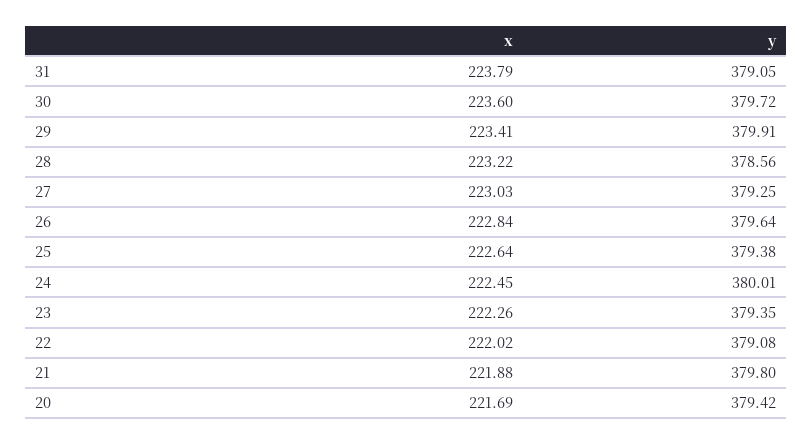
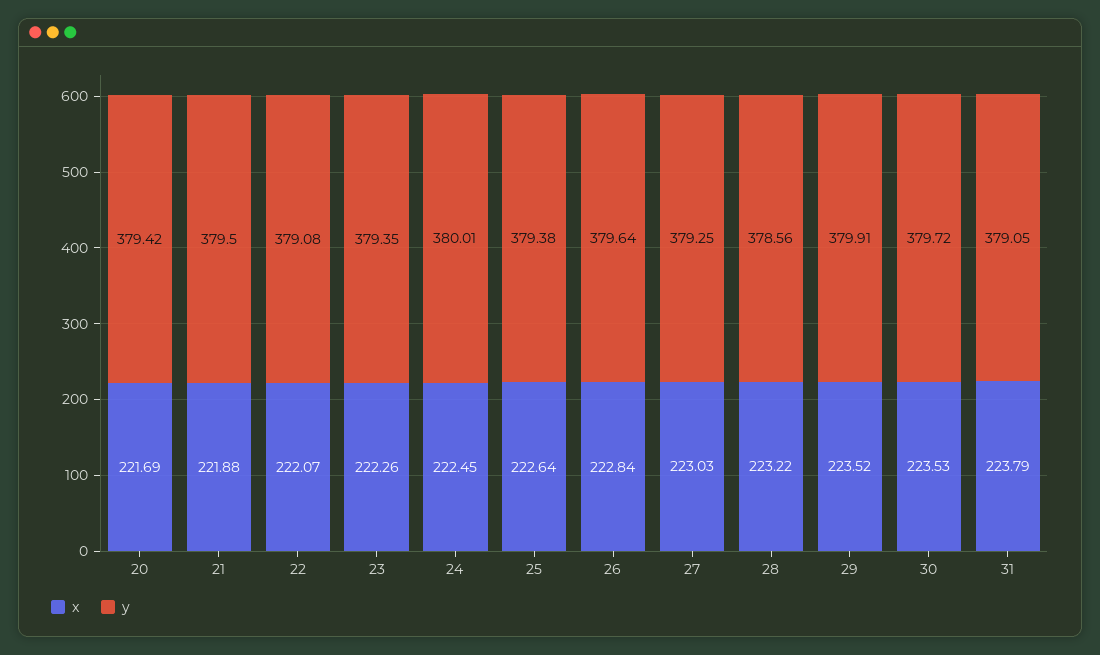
  {
    "x": {
      "31": 223.79,
-     "30": 223.6,
+     "30": 223.53,
-     "29": 223.41,
+     "29": 223.52,
      "28": 223.22,
      "27": 223.03,
      "26": 222.84,
      "25": 222.64,
      "24": 222.45,
      "23": 222.26,
-     "22": 222.02,
+     "22": 222.07,
      "21": 221.88,
      "20": 221.69
    },
    "y": {
      "31": 379.05,
      "30": 379.72,
      "29": 379.91,
      "28": 378.56,
      "27": 379.25,
      "26": 379.64,
      "25": 379.38,
      "24": 380.01,
      "23": 379.35,
      "22": 379.08,
-     "21": 379.8,
+     "21": 379.5,
      "20": 379.42
    }
  }

